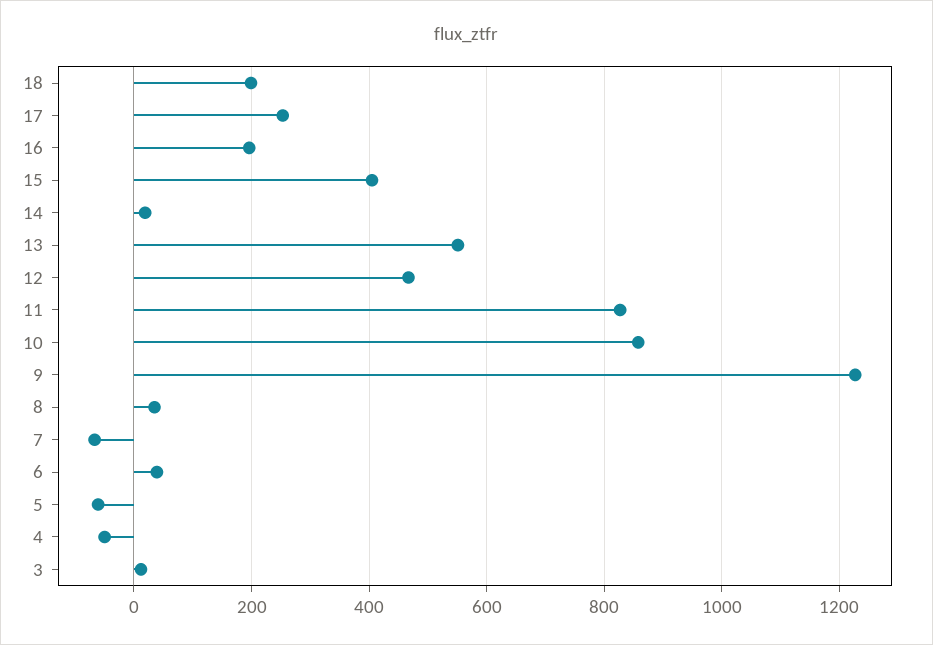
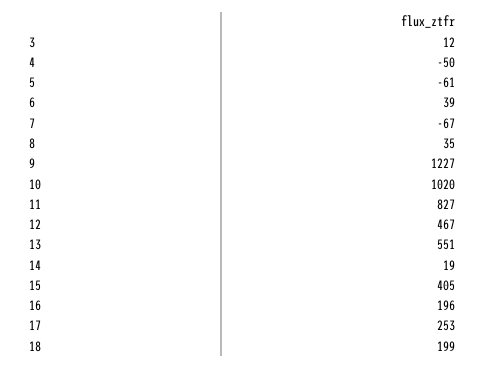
  {
    "18": 199,
    "17": 253,
    "16": 196,
    "15": 405,
    "14": 19,
    "13": 551,
    "12": 467,
    "11": 827,
-   "10": 860,
+   "10": 1020,
    "9": 1227,
    "8": 35,
    "7": -67,
    "6": 39,
    "5": -61,
    "4": -50,
    "3": 12
  }

